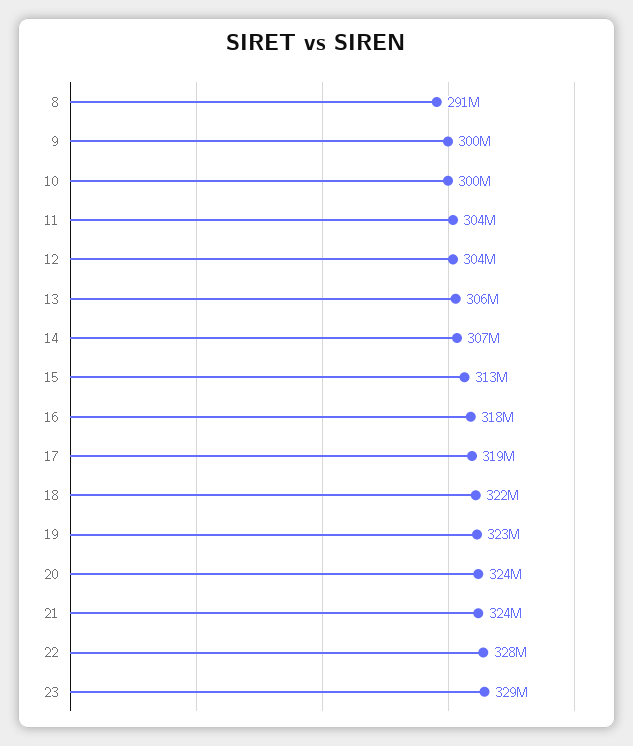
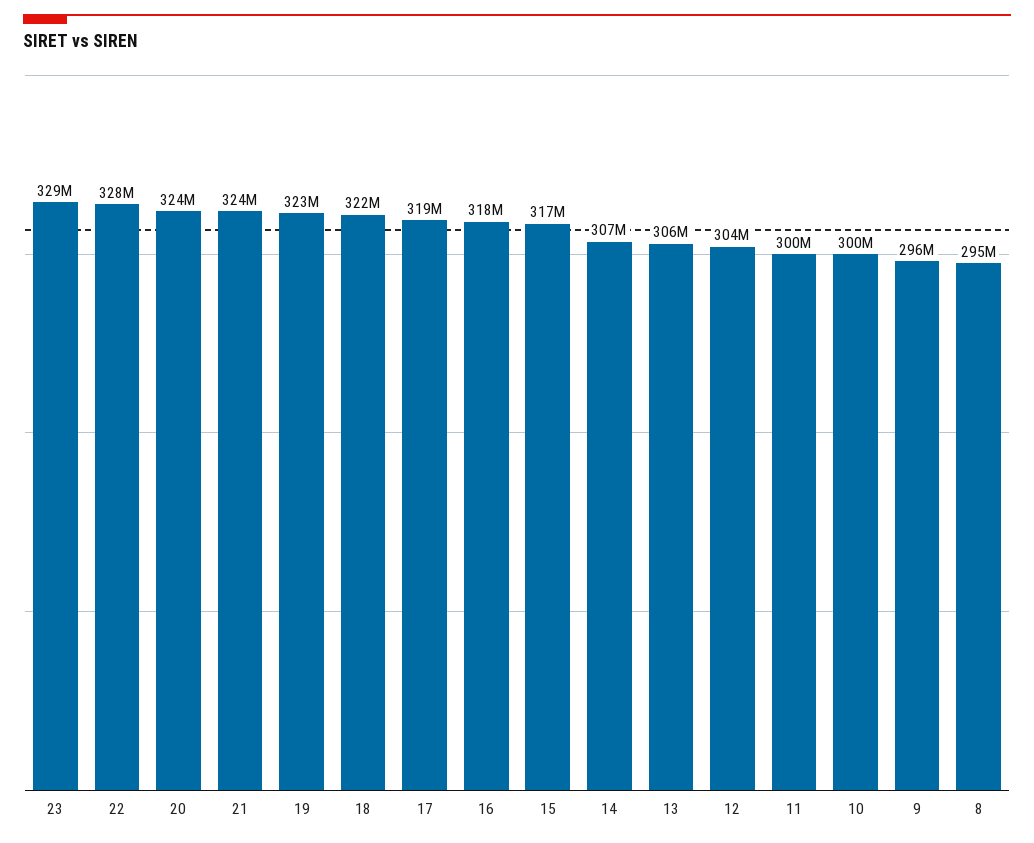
  {
-   "8": 291000000,
+   "8": 295000000,
-   "9": 300000000,
+   "9": 296000000,
    "10": 300000000,
-   "11": 304000000,
+   "11": 300000000,
    "12": 304000000,
    "13": 306000000,
    "14": 307000000,
-   "15": 313000000,
+   "15": 317000000,
    "16": 318000000,
    "17": 319000000,
    "18": 322000000,
    "19": 323000000,
    "20": 324000000,
    "21": 324000000,
    "22": 328000000,
    "23": 329000000
  }

